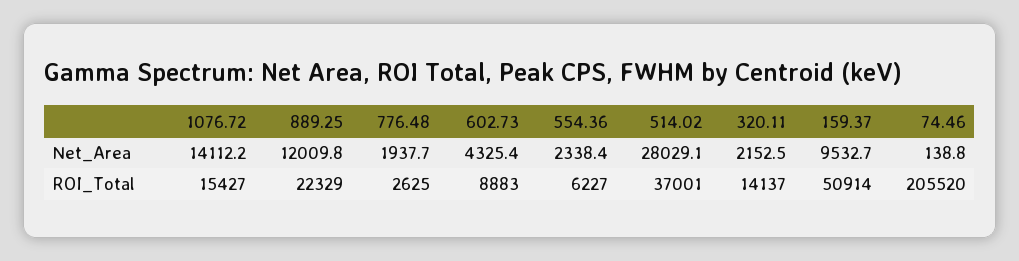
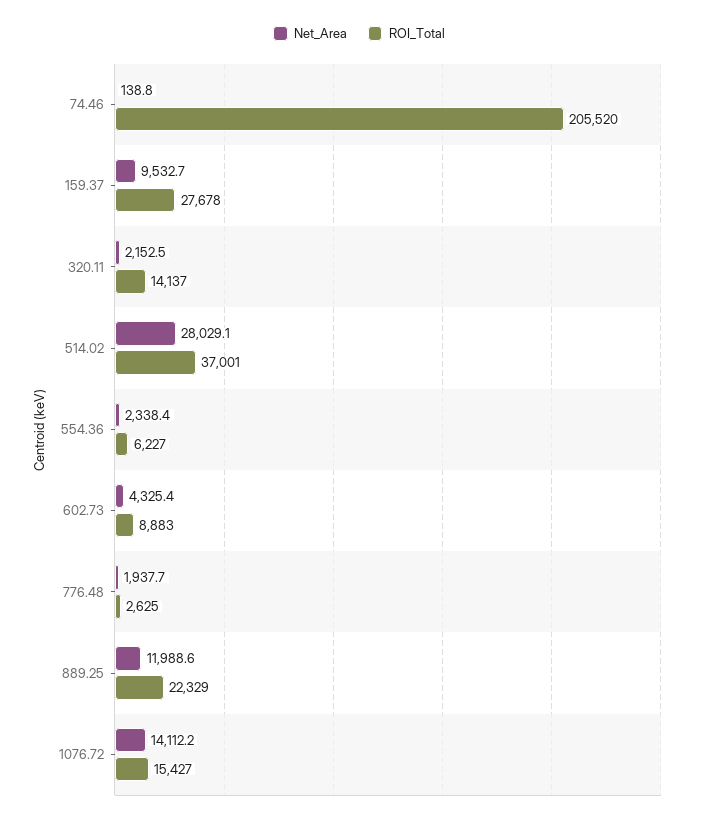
  {
    "Net_Area": {
      "1076.72": 14112.2,
-     "889.25": 12009.8,
+     "889.25": 11988.6,
      "776.48": 1937.7,
      "602.73": 4325.4,
      "554.36": 2338.4,
      "514.02": 28029.1,
      "320.11": 2152.5,
      "159.37": 9532.7,
      "74.46": 138.8
    },
    "ROI_Total": {
      "1076.72": 15427,
      "889.25": 22329,
      "776.48": 2625,
      "602.73": 8883,
      "554.36": 6227,
      "514.02": 37001,
      "320.11": 14137,
-     "159.37": 50914,
+     "159.37": 27678,
      "74.46": 205520
    }
  }

